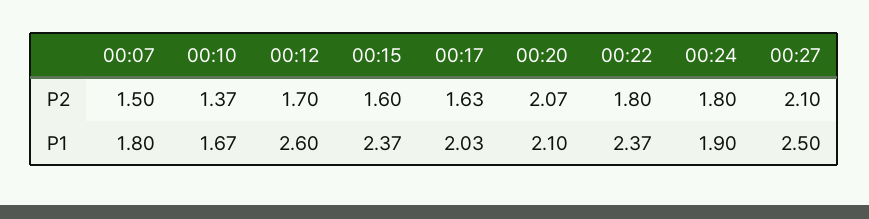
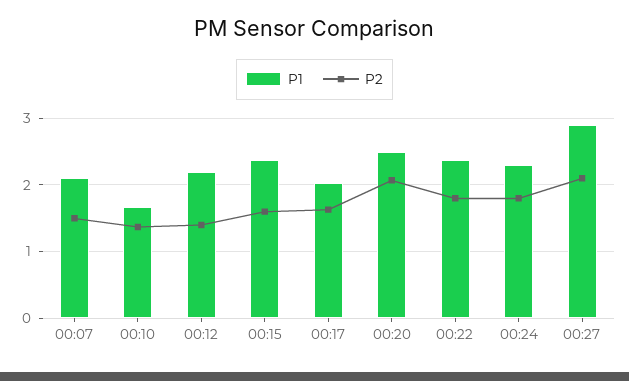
  {
    "P2": {
      "00:07": 1.5,
      "00:10": 1.37,
-     "00:12": 1.7,
+     "00:12": 1.4,
      "00:15": 1.6,
      "00:17": 1.63,
      "00:20": 2.07,
      "00:22": 1.8,
      "00:24": 1.8,
      "00:27": 2.1
    },
    "P1": {
-     "00:07": 1.8,
+     "00:07": 2.1,
      "00:10": 1.67,
-     "00:12": 2.6,
+     "00:12": 2.2,
      "00:15": 2.37,
      "00:17": 2.03,
-     "00:20": 2.1,
+     "00:20": 2.5,
      "00:22": 2.37,
-     "00:24": 1.9,
+     "00:24": 2.3,
-     "00:27": 2.5
+     "00:27": 2.9
    }
  }

